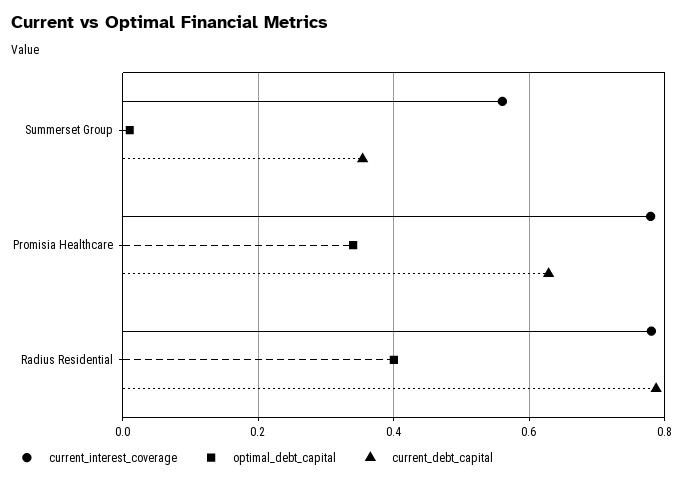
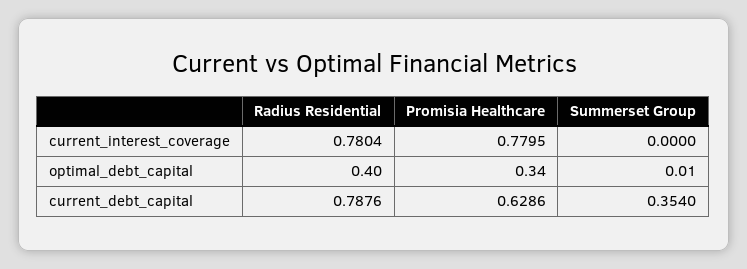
  {
    "current_interest_coverage": {
-     "Summerset Group": 0.56,
+     "Summerset Group": 0,
      "Promisia Healthcare": 0.7795,
      "Radius Residential": 0.7804
    },
    "optimal_debt_capital": {
      "Summerset Group": 0.01,
      "Promisia Healthcare": 0.34,
      "Radius Residential": 0.4
    },
    "current_debt_capital": {
      "Summerset Group": 0.354,
      "Promisia Healthcare": 0.6286,
      "Radius Residential": 0.7876
    }
  }

